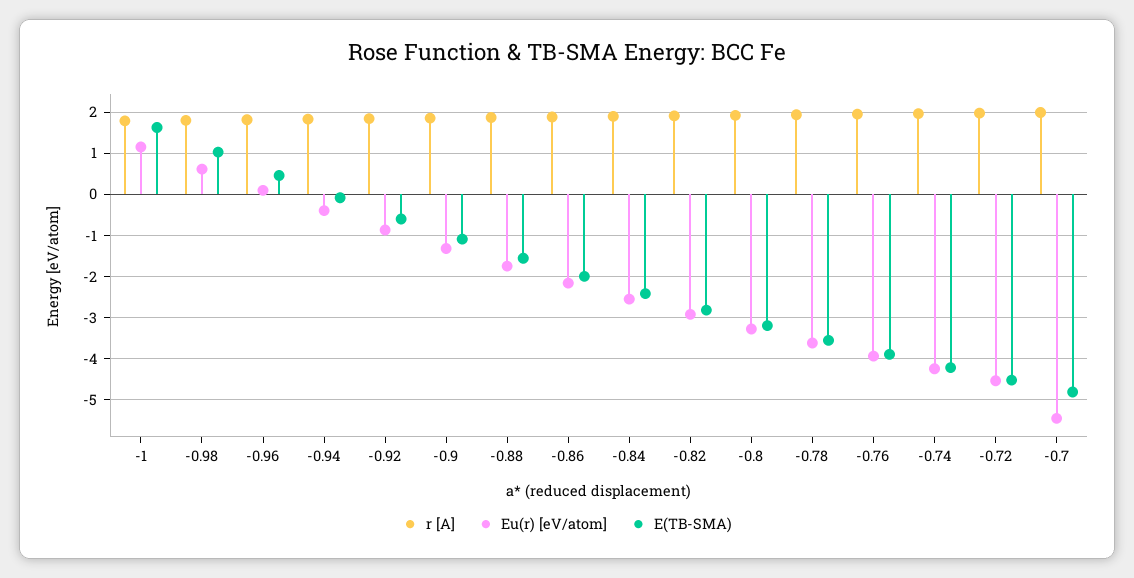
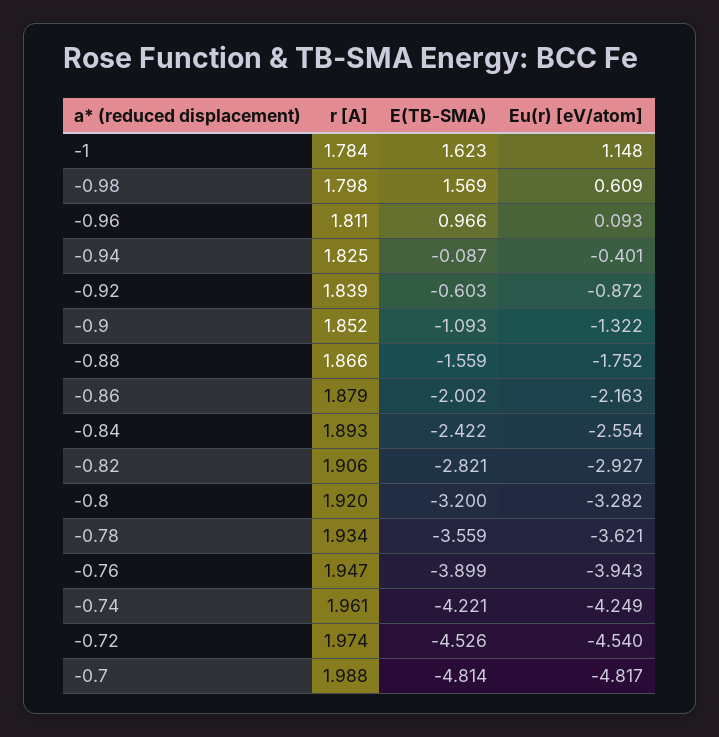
  {
    "r [A]": {
      "-1": 1.784,
      "-0.98": 1.798,
      "-0.96": 1.811,
      "-0.94": 1.825,
      "-0.92": 1.839,
      "-0.9": 1.852,
      "-0.88": 1.866,
      "-0.86": 1.879,
      "-0.84": 1.893,
      "-0.82": 1.906,
      "-0.8": 1.92,
      "-0.78": 1.934,
      "-0.76": 1.947,
      "-0.74": 1.961,
      "-0.72": 1.974,
      "-0.7": 1.988
    },
    "Eu(r) [eV/atom]": {
      "-1": 1.148,
      "-0.98": 0.609,
      "-0.96": 0.093,
      "-0.94": -0.401,
      "-0.92": -0.872,
      "-0.9": -1.322,
      "-0.88": -1.752,
      "-0.86": -2.163,
      "-0.84": -2.554,
      "-0.82": -2.927,
      "-0.8": -3.282,
      "-0.78": -3.621,
      "-0.76": -3.943,
      "-0.74": -4.249,
      "-0.72": -4.54,
-     "-0.7": -5.4
+     "-0.7": -4.817
    },
    "E(TB-SMA)": {
      "-1": 1.623,
-     "-0.98": 1,
+     "-0.98": 1.569,
-     "-0.96": 0.4,
+     "-0.96": 0.966,
      "-0.94": -0.087,
      "-0.92": -0.603,
      "-0.9": -1.093,
      "-0.88": -1.559,
      "-0.86": -2.002,
      "-0.84": -2.422,
      "-0.82": -2.821,
      "-0.8": -3.2,
      "-0.78": -3.559,
      "-0.76": -3.899,
      "-0.74": -4.221,
      "-0.72": -4.526,
      "-0.7": -4.814
    }
  }

